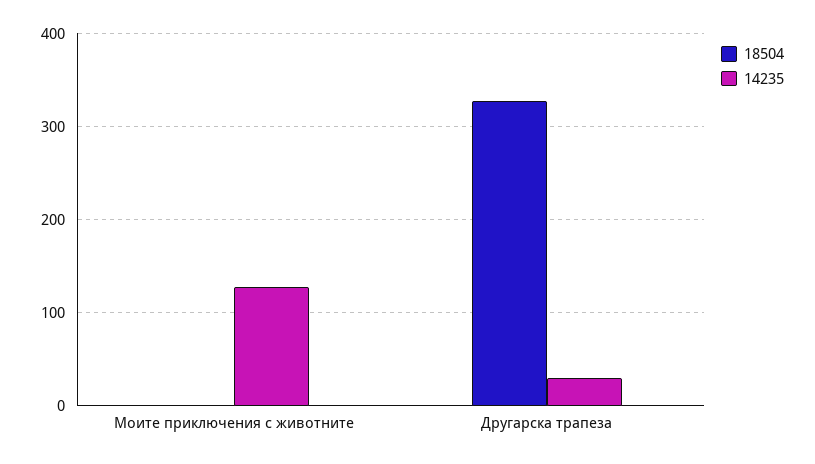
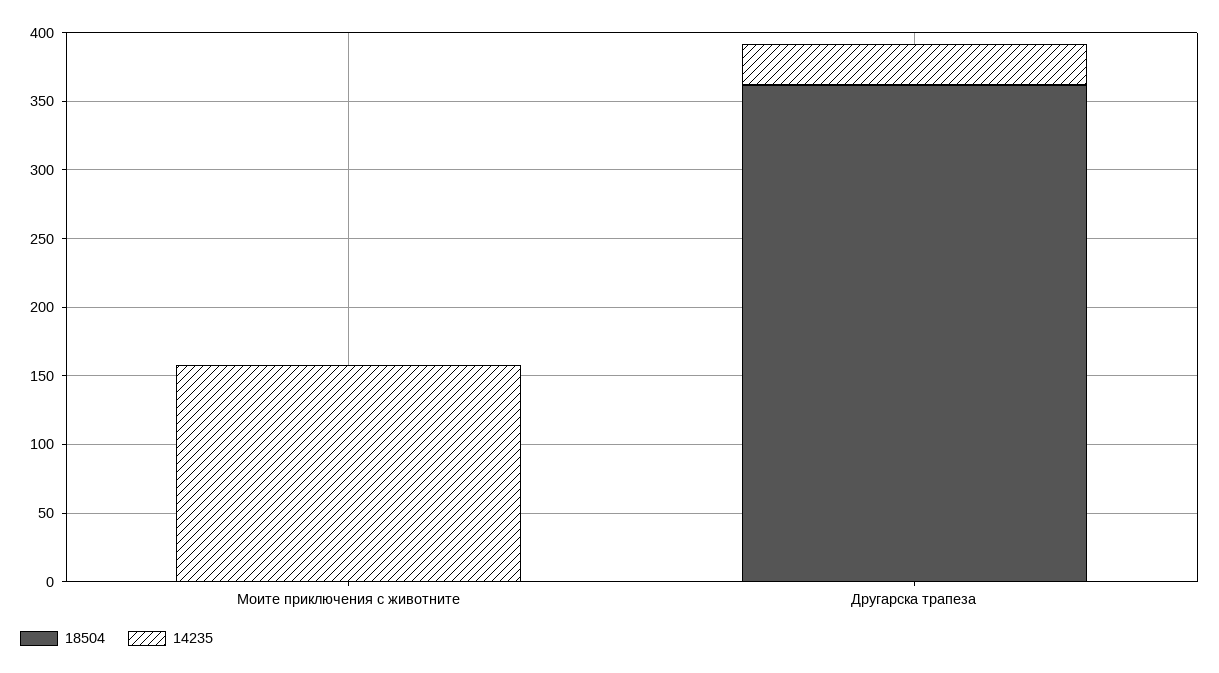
  {
    "18504": {
      "Моите приключения с животните": 0,
-     "Другарска трапеза": 330
+     "Другарска трапеза": 360
    },
    "14235": {
-     "Моите приключения с животните": 130,
+     "Моите приключения с животните": 160,
      "Другарска трапеза": 30
    }
  }

